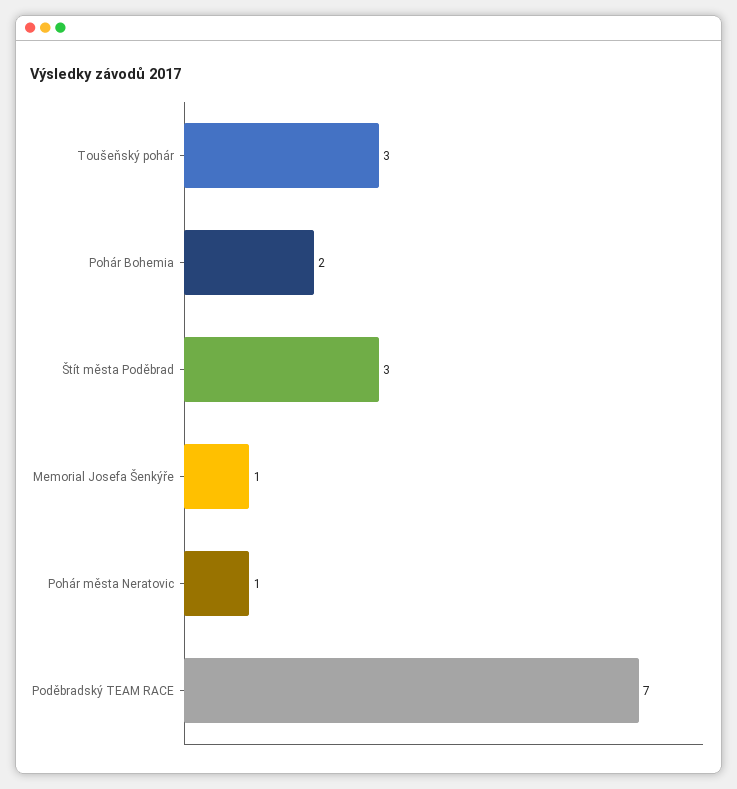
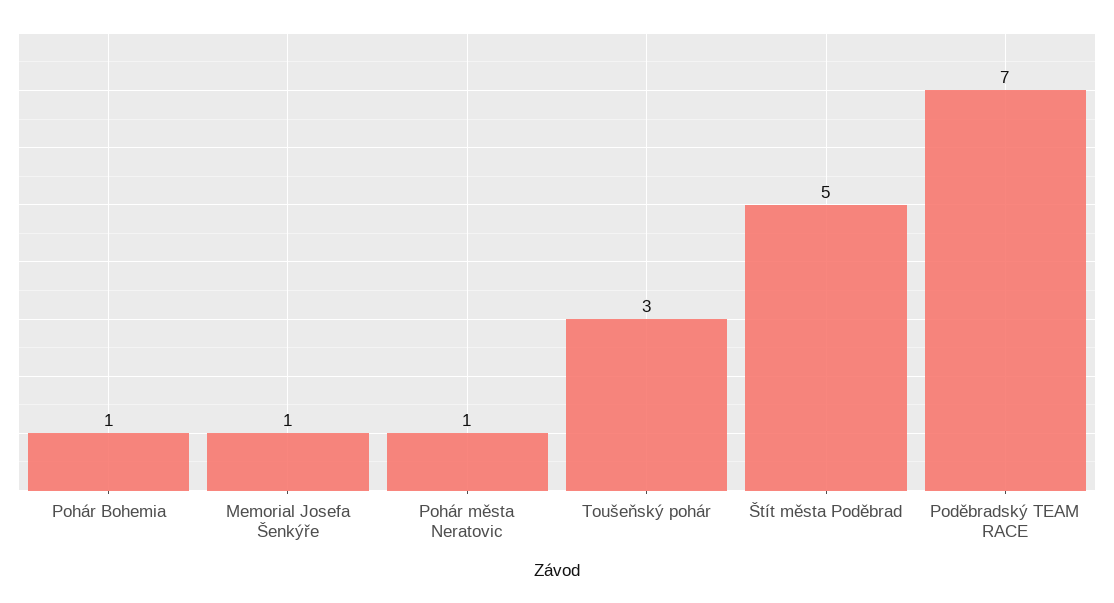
  {
    "Toušeňský pohár": 3,
-   "Pohár Bohemia": 2,
+   "Pohár Bohemia": 1,
-   "Štít města Poděbrad": 3,
+   "Štít města Poděbrad": 5,
    "Memorial Josefa Šenkýře": 1,
    "Pohár města Neratovic": 1,
    "Poděbradský TEAM RACE": 7
  }

